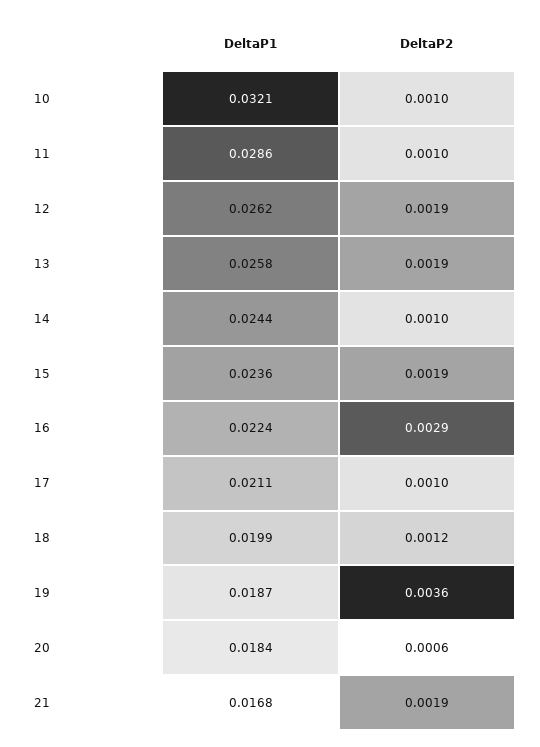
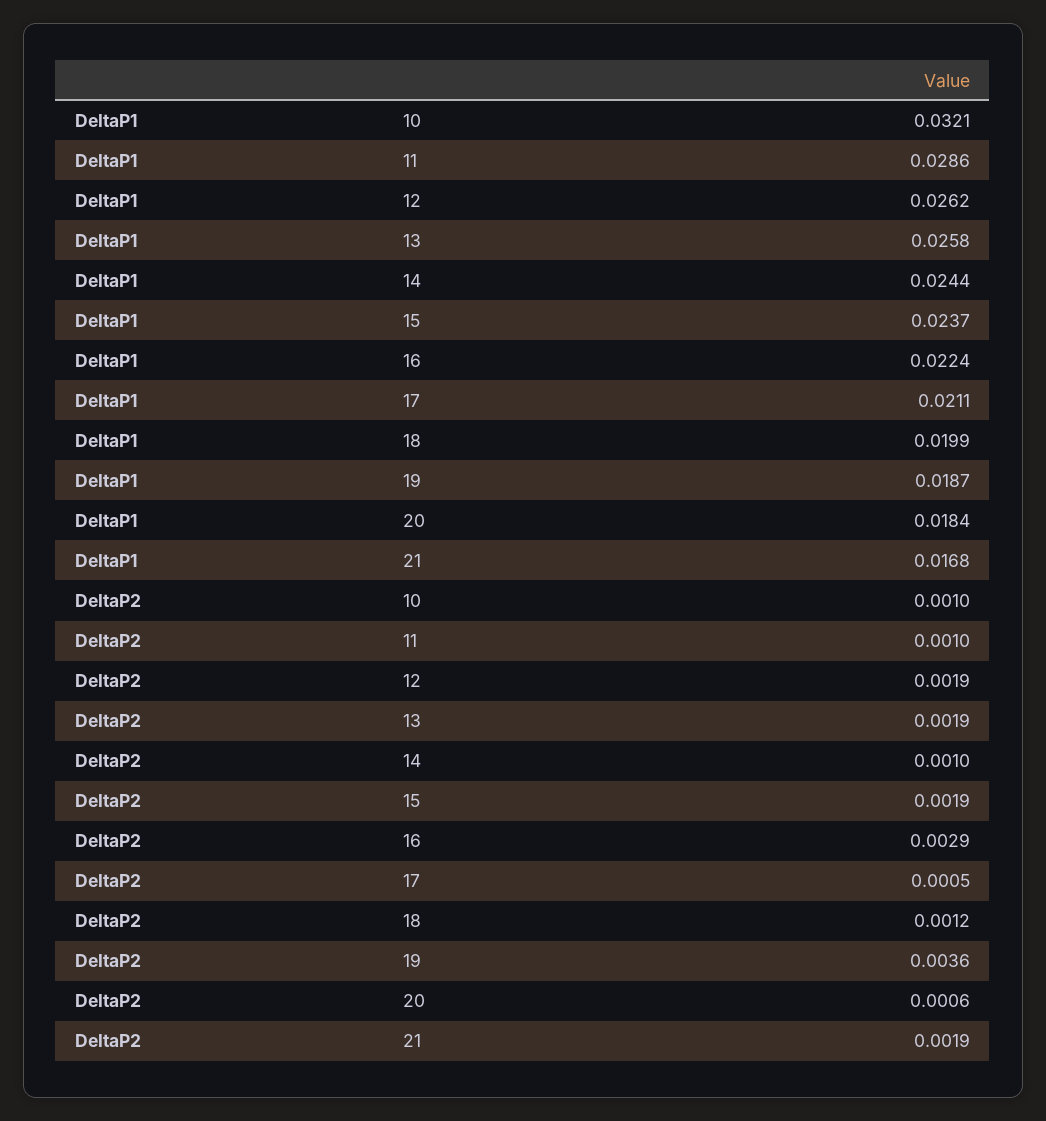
  {
    "DeltaP1": {
      "10": 0.0321,
      "11": 0.0286,
      "12": 0.0262,
      "13": 0.0258,
      "14": 0.0244,
-     "15": 0.0236,
+     "15": 0.0237,
      "16": 0.0224,
      "17": 0.0211,
      "18": 0.0199,
      "19": 0.0187,
      "20": 0.0184,
      "21": 0.0168
    },
    "DeltaP2": {
      "10": 0.001,
      "11": 0.001,
      "12": 0.0019,
      "13": 0.0019,
      "14": 0.001,
      "15": 0.0019,
      "16": 0.0029,
-     "17": 0.001,
+     "17": 0.0005,
      "18": 0.0012,
      "19": 0.0036,
      "20": 0.0006,
      "21": 0.0019
    }
  }

